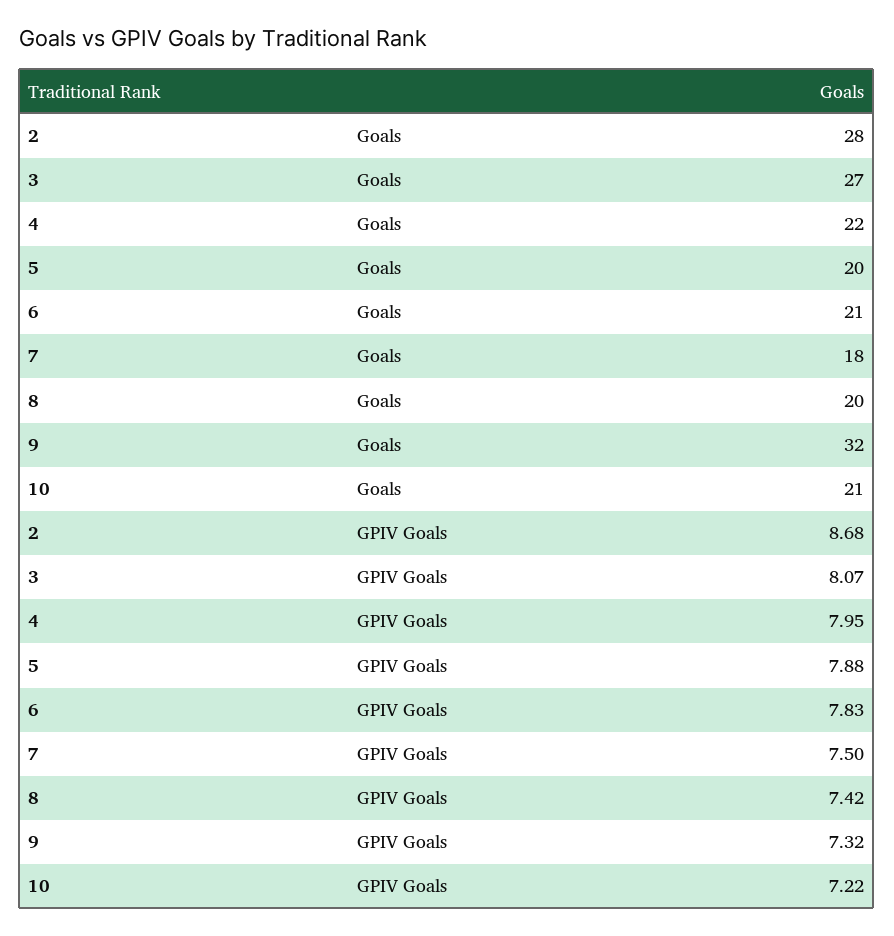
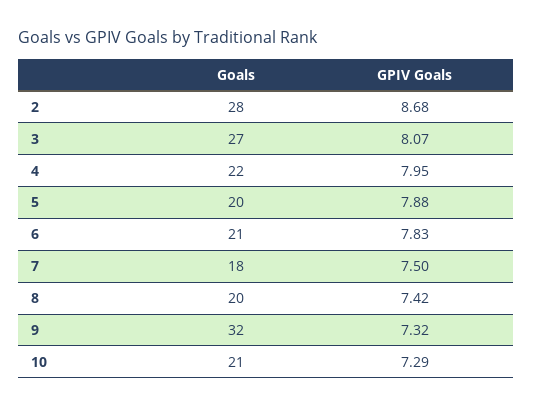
  {
    "2": {
      "Goals": 28,
      "GPIV Goals": 8.68
    },
    "3": {
      "Goals": 27,
      "GPIV Goals": 8.07
    },
    "4": {
      "Goals": 22,
      "GPIV Goals": 7.95
    },
    "5": {
      "Goals": 20,
      "GPIV Goals": 7.88
    },
    "6": {
      "Goals": 21,
      "GPIV Goals": 7.83
    },
    "7": {
      "Goals": 18,
      "GPIV Goals": 7.5
    },
    "8": {
      "Goals": 20,
      "GPIV Goals": 7.42
    },
    "9": {
      "Goals": 32,
      "GPIV Goals": 7.32
    },
    "10": {
      "Goals": 21,
-     "GPIV Goals": 7.22
+     "GPIV Goals": 7.29
    }
  }

